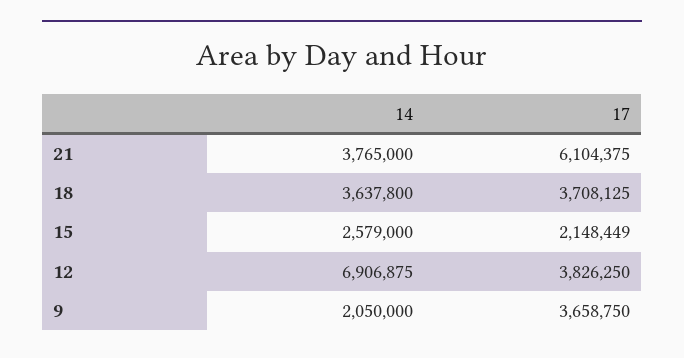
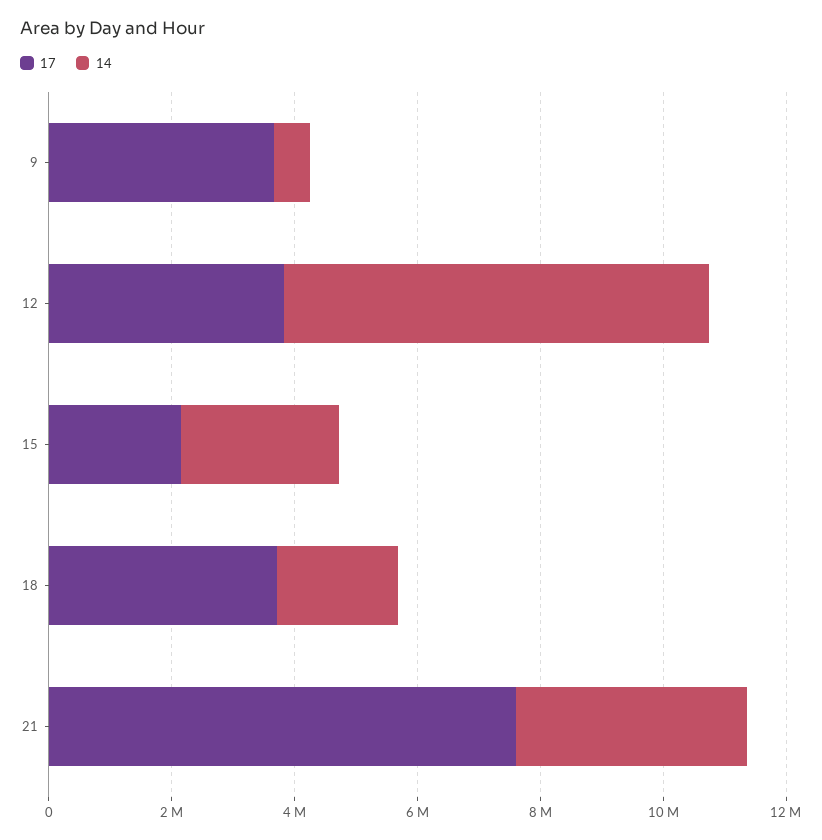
  {
    "14": {
      "21": 3765000,
-     "18": 3637800,
+     "18": 2000000,
      "15": 2579000,
      "12": 6906875,
-     "9": 2050000
+     "9": 500000
    },
    "17": {
-     "21": 6104375,
+     "21": 7500000,
      "18": 3708125,
      "15": 2148449,
      "12": 3826250,
      "9": 3658750
    }
  }

